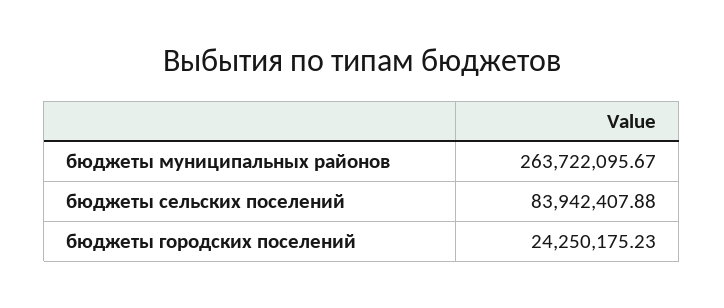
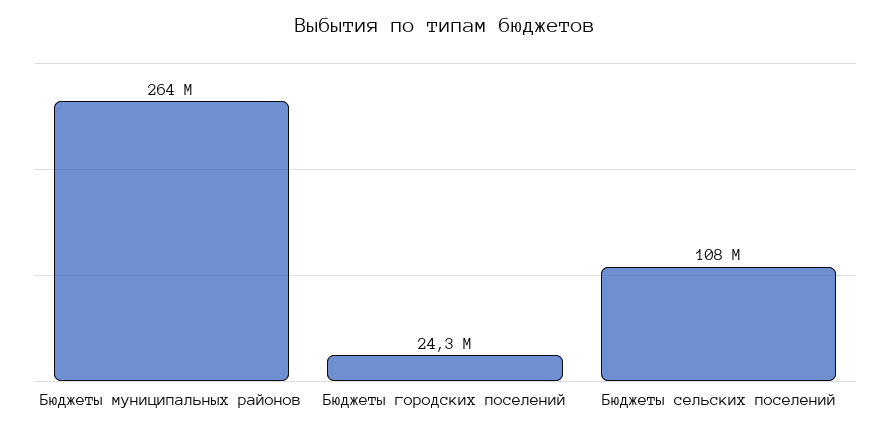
  {
    "бюджеты муниципальных районов": 263722095.67,
-   "бюджеты сельских поселений": 83942407.88,
+   "бюджеты сельских поселений": 108000000,
    "бюджеты городских поселений": 24250175.23
  }

